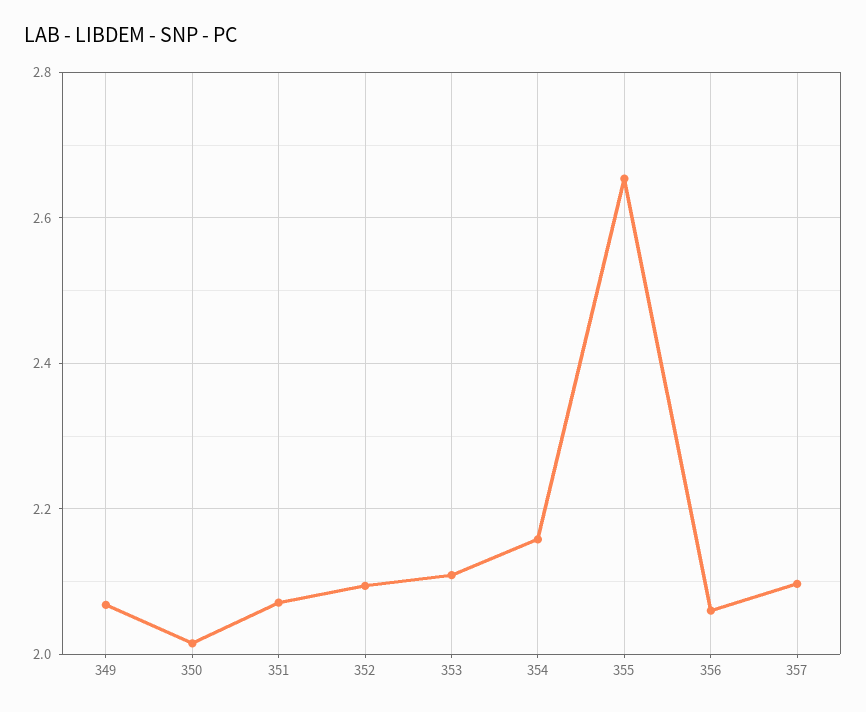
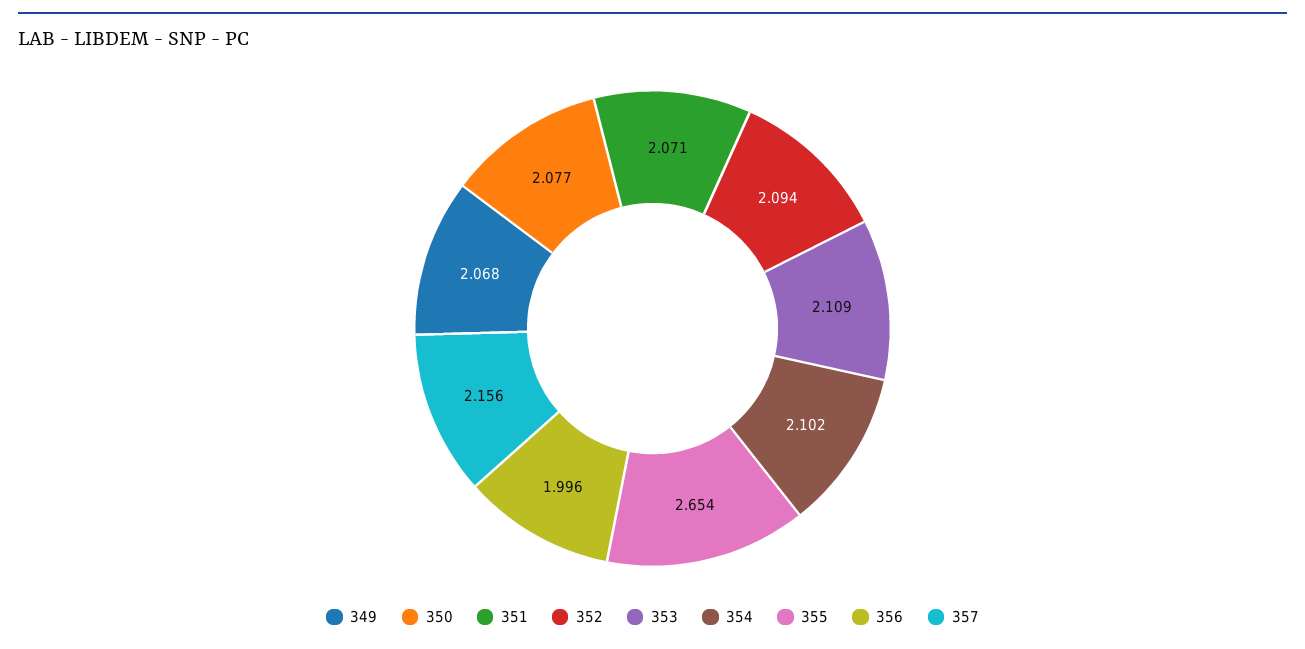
  {
    "349": 2.068,
-   "350": 2.02,
+   "350": 2.077,
    "351": 2.071,
    "352": 2.094,
    "353": 2.109,
-   "354": 2.16,
+   "354": 2.102,
    "355": 2.654,
-   "356": 2.06,
+   "356": 1.996,
-   "357": 2.1
+   "357": 2.156
  }

